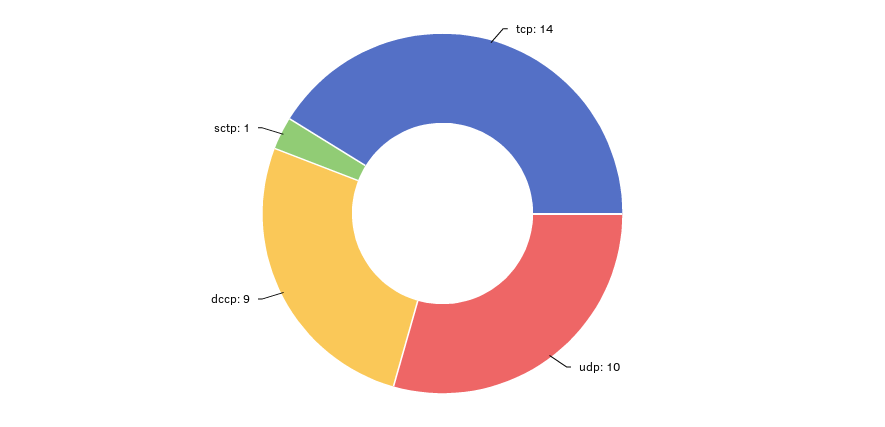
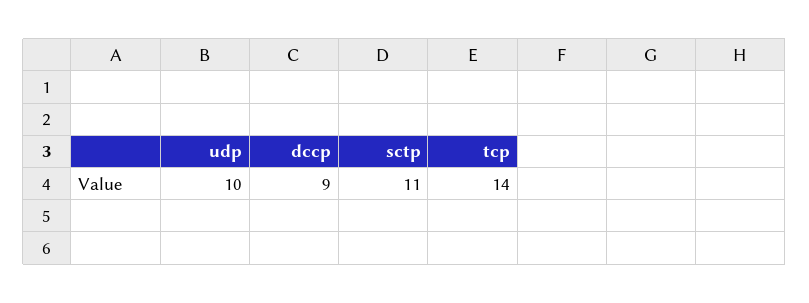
  {
    "tcp": 14,
    "udp": 10,
    "dccp": 9,
-   "sctp": 1
+   "sctp": 11
  }

